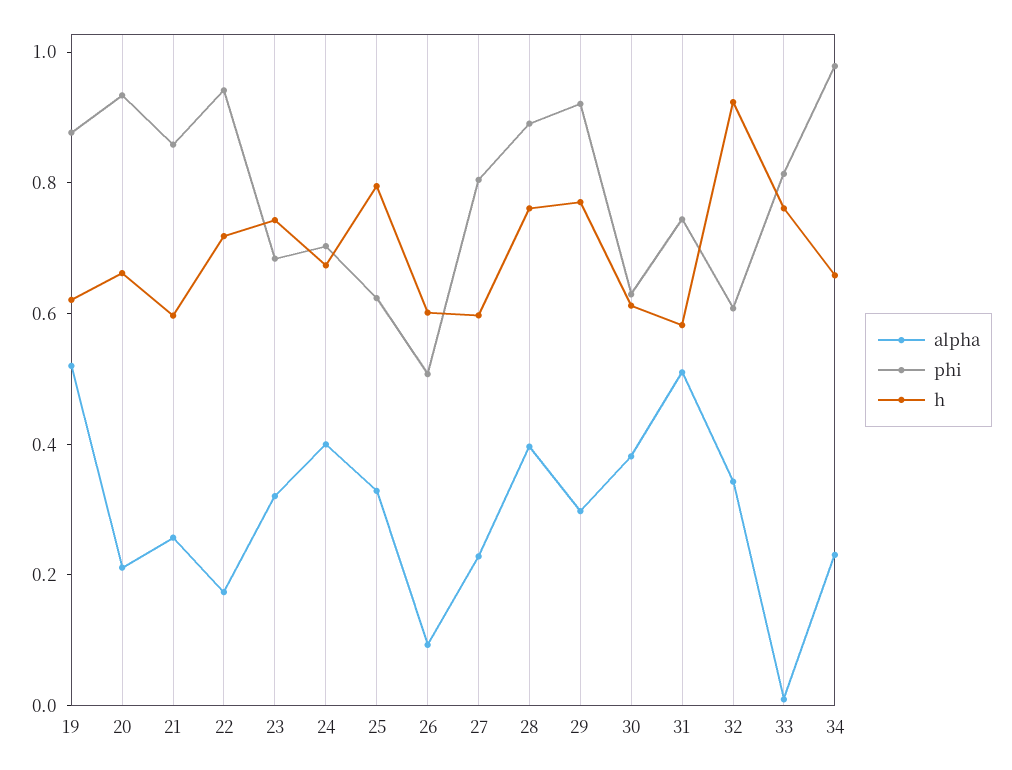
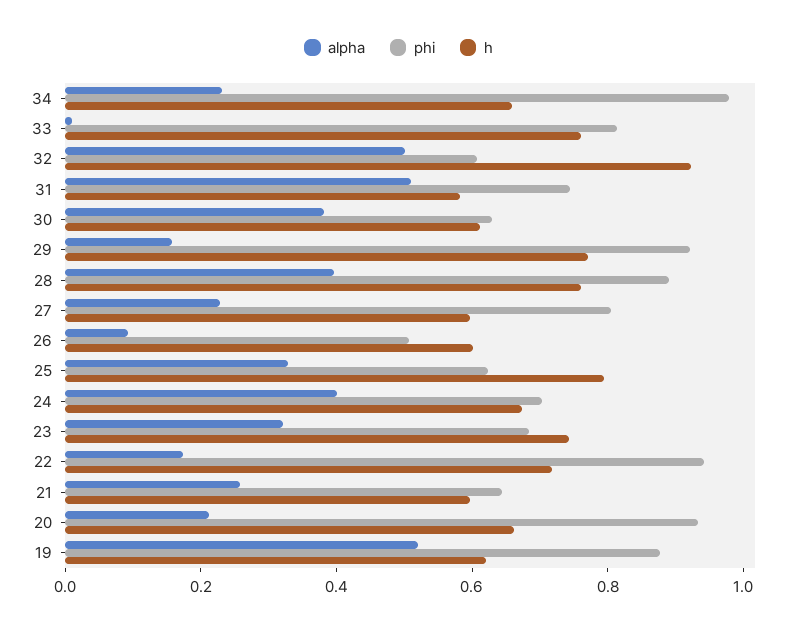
  {
    "alpha": {
      "19": 0.5,
      "20": 0.2,
      "21": 0.25,
      "22": 0.15,
      "23": 0.3,
      "24": 0.4,
      "25": 0.35,
      "26": 0.1,
      "27": 0.25,
      "28": 0.4,
-     "29": 0.3,
+     "29": 0.15,
      "30": 0.4,
      "31": 0.5,
-     "32": 0.35,
+     "32": 0.5,
      "33": 0,
      "34": 0.25
    },
    "phi": {
      "19": 0.9,
      "20": 0.95,
-     "21": 0.85,
+     "21": 0.65,
      "22": 0.95,
      "23": 0.7,
      "24": 0.7,
      "25": 0.6,
      "26": 0.5,
      "27": 0.8,
      "28": 0.9,
      "29": 0.9,
      "30": 0.65,
      "31": 0.75,
      "32": 0.6,
      "33": 0.8,
      "34": 1
    },
    "h": {
      "19": 0.6,
      "20": 0.65,
      "21": 0.6,
      "22": 0.7,
      "23": 0.75,
      "24": 0.65,
      "25": 0.8,
      "26": 0.6,
      "27": 0.6,
      "28": 0.75,
      "29": 0.75,
      "30": 0.6,
      "31": 0.6,
      "32": 0.9,
      "33": 0.75,
      "34": 0.65
    }
  }

